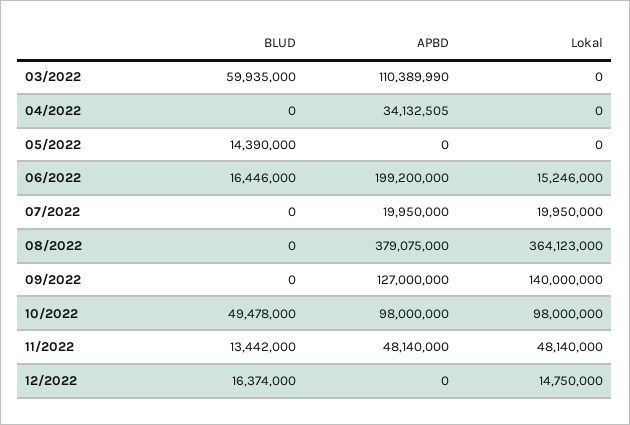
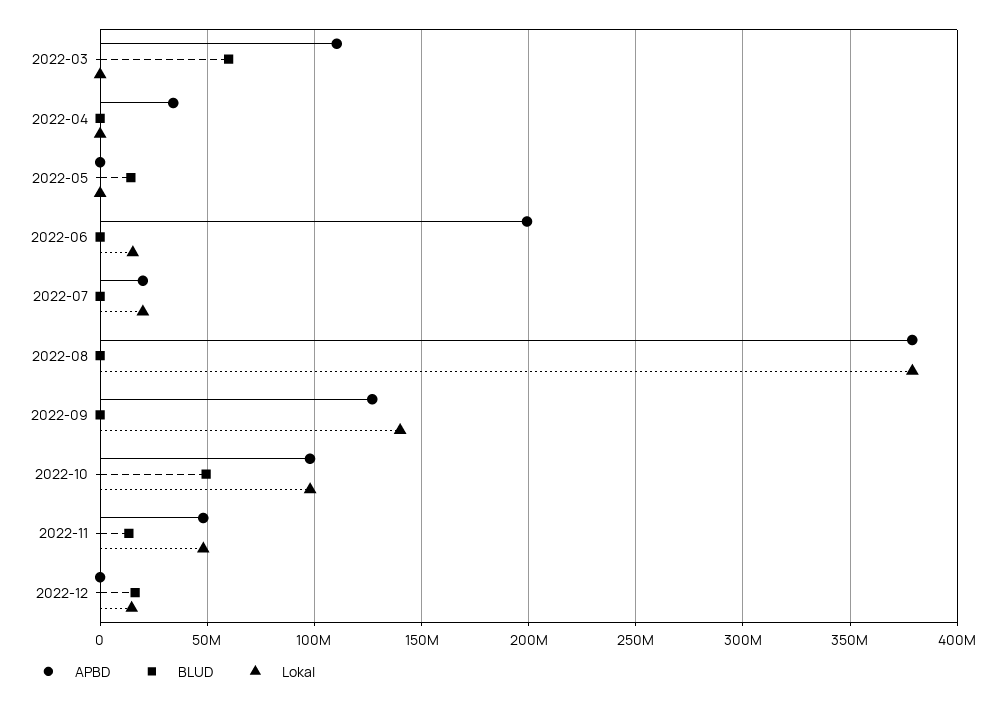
  {
    "BLUD": {
      "03/2022": 59935000,
      "04/2022": 0,
      "05/2022": 14390000,
-     "06/2022": 16446000,
+     "06/2022": 0,
      "07/2022": 0,
      "08/2022": 0,
      "09/2022": 0,
      "10/2022": 49478000,
      "11/2022": 13442000,
      "12/2022": 16374000
    },
    "APBD": {
      "03/2022": 110389990,
      "04/2022": 34132505,
      "05/2022": 0,
      "06/2022": 199200000,
      "07/2022": 19950000,
      "08/2022": 379075000,
      "09/2022": 127000000,
      "10/2022": 98000000,
      "11/2022": 48140000,
      "12/2022": 0
    },
    "Lokal": {
      "03/2022": 0,
      "04/2022": 0,
      "05/2022": 0,
      "06/2022": 15246000,
      "07/2022": 19950000,
-     "08/2022": 364123000,
+     "08/2022": 380000000,
      "09/2022": 140000000,
      "10/2022": 98000000,
      "11/2022": 48140000,
      "12/2022": 14750000
    }
  }

